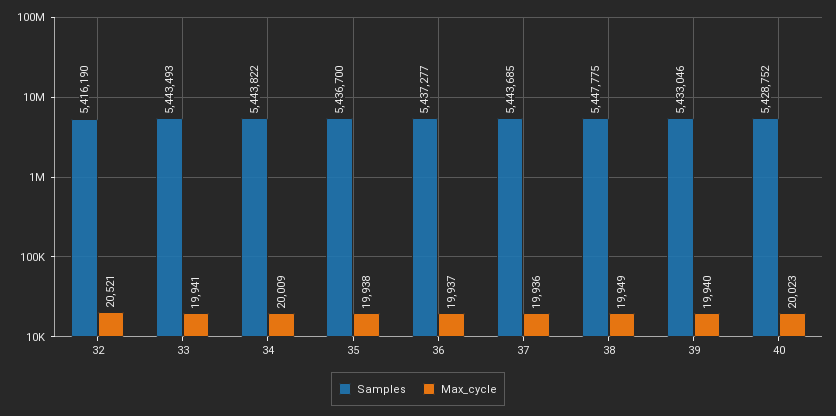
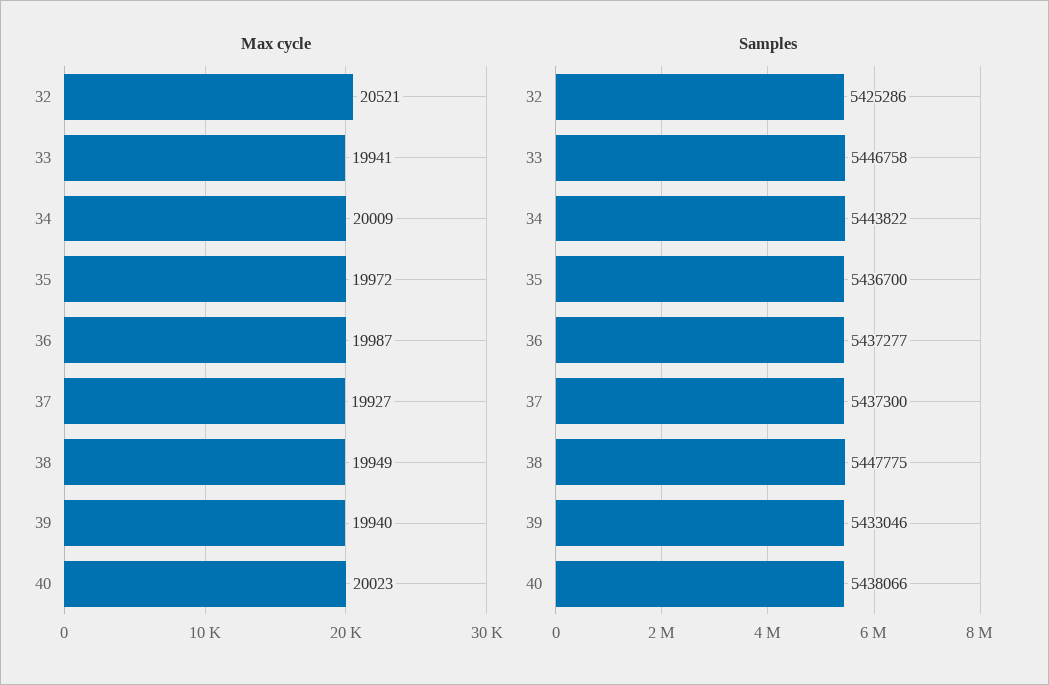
  {
    "Samples": {
-     "32": 5416190,
+     "32": 5425286,
-     "33": 5443493,
+     "33": 5446758,
      "34": 5443822,
      "35": 5436700,
      "36": 5437277,
-     "37": 5443685,
+     "37": 5437300,
      "38": 5447775,
      "39": 5433046,
-     "40": 5428752
+     "40": 5438066
    },
    "Max_cycle": {
      "32": 20521,
      "33": 19941,
      "34": 20009,
-     "35": 19938,
+     "35": 19972,
-     "36": 19937,
+     "36": 19987,
-     "37": 19936,
+     "37": 19927,
      "38": 19949,
      "39": 19940,
      "40": 20023
    }
  }

